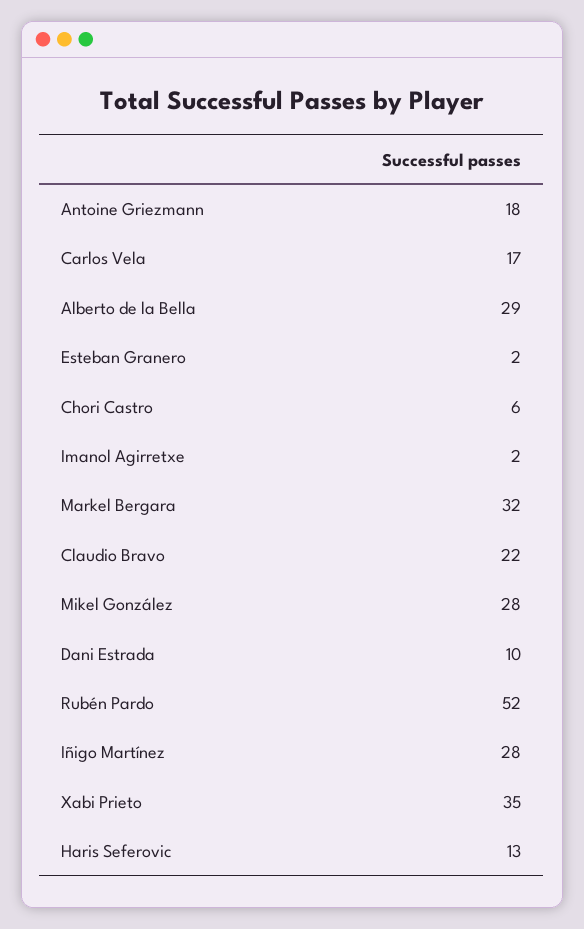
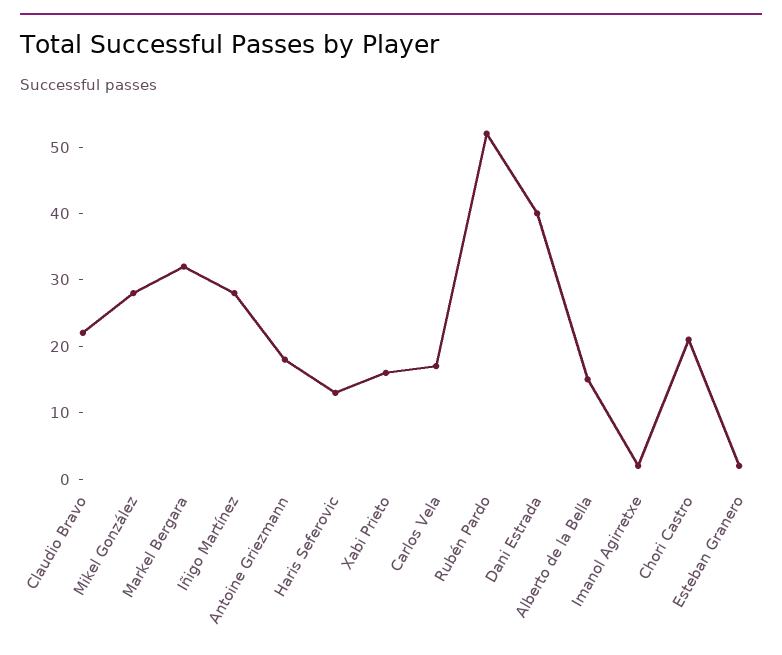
  {
    "Antoine Griezmann": 18,
    "Carlos Vela": 17,
-   "Alberto de la Bella": 29,
+   "Alberto de la Bella": 15,
    "Esteban Granero": 2,
-   "Chori Castro": 6,
+   "Chori Castro": 20,
    "Imanol Agirretxe": 2,
    "Markel Bergara": 32,
    "Claudio Bravo": 22,
    "Mikel González": 28,
-   "Dani Estrada": 10,
+   "Dani Estrada": 40,
    "Rubén Pardo": 52,
    "Iñigo Martínez": 28,
-   "Xabi Prieto": 35,
+   "Xabi Prieto": 15,
    "Haris Seferovic": 13
  }

